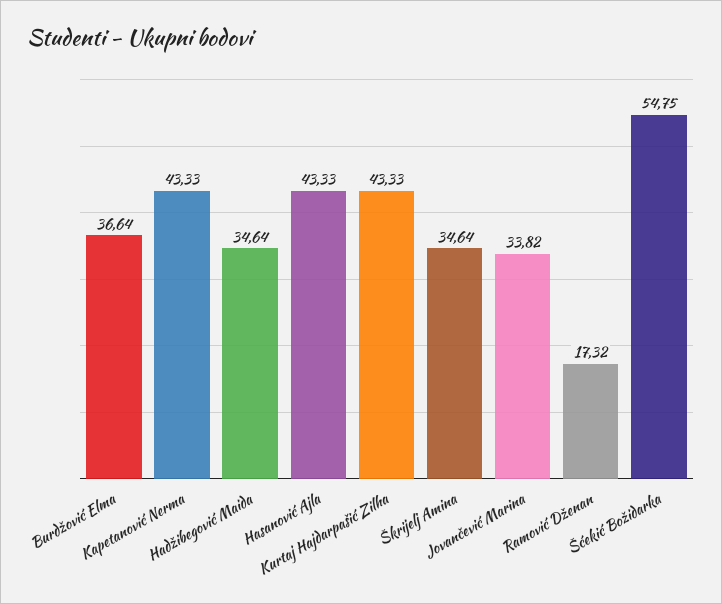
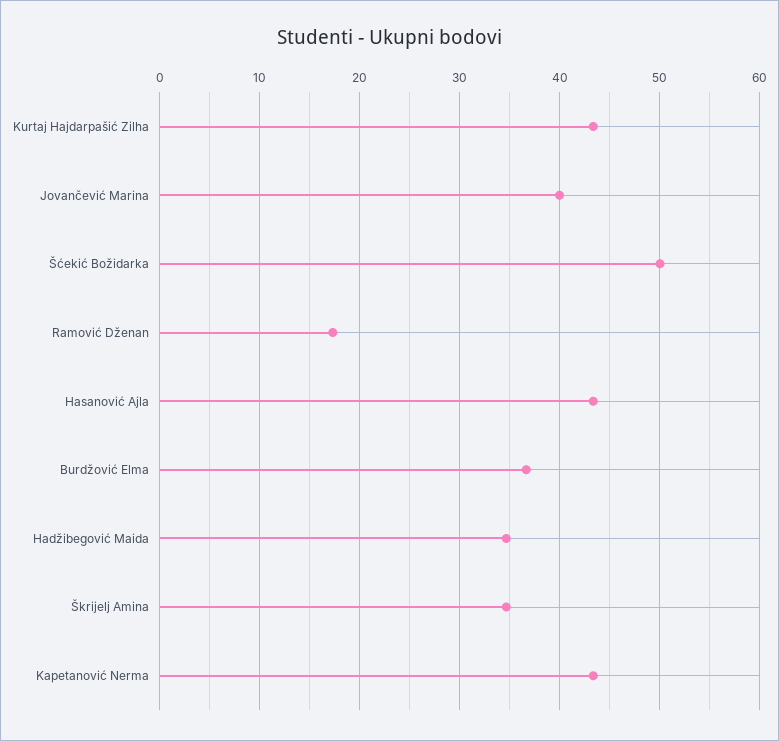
  {
    "Burdžović Elma": 36.64,
    "Kapetanović Nerma": 43.33,
    "Hadžibegović Maida": 34.64,
    "Hasanović Ajla": 43.33,
    "Kurtaj Hajdarpašić Zilha": 43.33,
    "Škrijelj Amina": 34.64,
-   "Jovančević Marina": 33.82,
+   "Jovančević Marina": 40,
    "Ramović Dženan": 17.32,
-   "Šćekić Božidarka": 54.75
+   "Šćekić Božidarka": 50
  }

